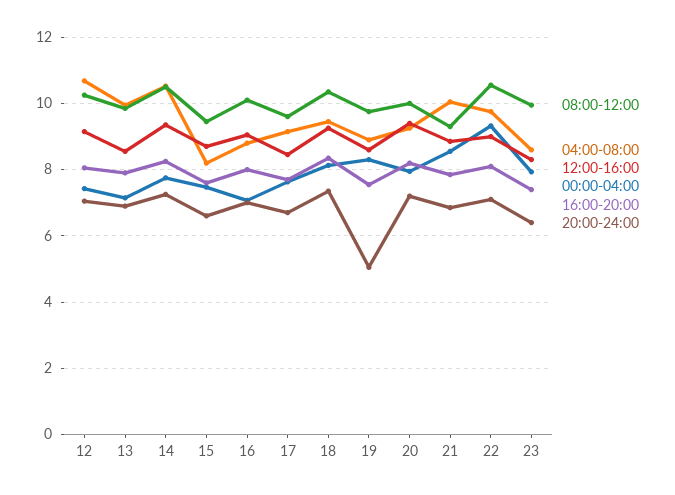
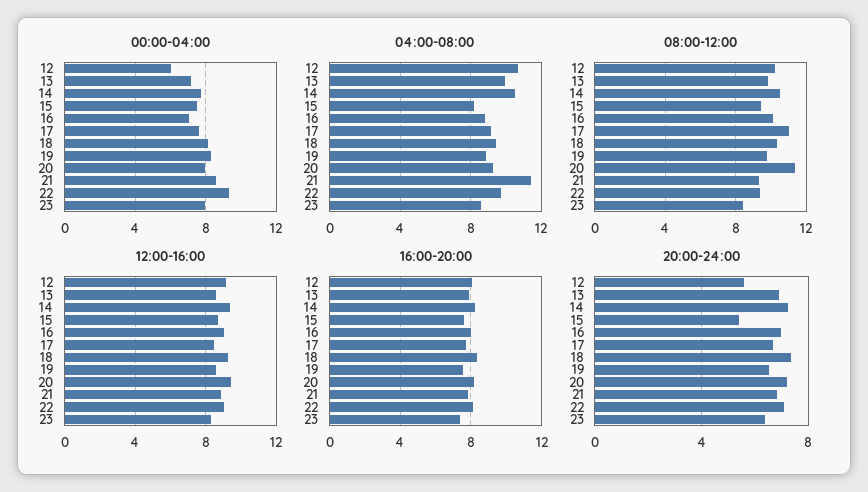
  {
    "08:00-12:00": {
      "12": 10.2,
      "13": 9.8,
      "14": 10.6,
      "15": 9.4,
      "16": 10.2,
-     "17": 9.6,
+     "17": 11,
      "18": 10.4,
      "19": 9.8,
-     "20": 10,
+     "20": 11.5,
      "21": 9.4,
-     "22": 10.6,
+     "22": 9.5,
-     "23": 10
+     "23": 8.5
    },
    "04:00-08:00": {
      "12": 10.6,
      "13": 10,
      "14": 10.6,
      "15": 8.2,
      "16": 8.8,
      "17": 9.2,
      "18": 9.4,
      "19": 9,
      "20": 9.2,
-     "21": 10,
+     "21": 11.5,
      "22": 9.8,
      "23": 8.6
    },
    "12:00-16:00": {
      "12": 9.2,
      "13": 8.6,
      "14": 9.4,
      "15": 8.8,
      "16": 9,
      "17": 8.4,
      "18": 9.2,
      "19": 8.6,
      "20": 9.4,
      "21": 8.8,
      "22": 9,
      "23": 8.4
    },
    "00:00-04:00": {
-     "12": 7.4,
+     "12": 6,
      "13": 7.2,
      "14": 7.8,
      "15": 7.4,
      "16": 7,
      "17": 7.6,
      "18": 8.2,
      "19": 8.4,
      "20": 8,
      "21": 8.6,
      "22": 9.4,
      "23": 8
    },
    "16:00-20:00": {
      "12": 8,
      "13": 8,
      "14": 8.2,
      "15": 7.6,
      "16": 8,
      "17": 7.8,
      "18": 8.4,
      "19": 7.6,
      "20": 8.2,
      "21": 7.8,
      "22": 8.2,
      "23": 7.4
    },
    "20:00-24:00": {
-     "12": 7,
+     "12": 5.5,
      "13": 7,
      "14": 7.2,
-     "15": 6.6,
+     "15": 5.5,
      "16": 7,
      "17": 6.8,
      "18": 7.4,
-     "19": 5,
+     "19": 6.5,
      "20": 7.2,
      "21": 6.8,
      "22": 7.2,
      "23": 6.4
    }
  }

